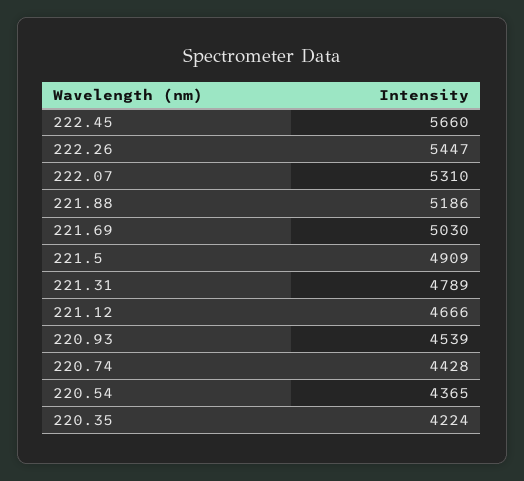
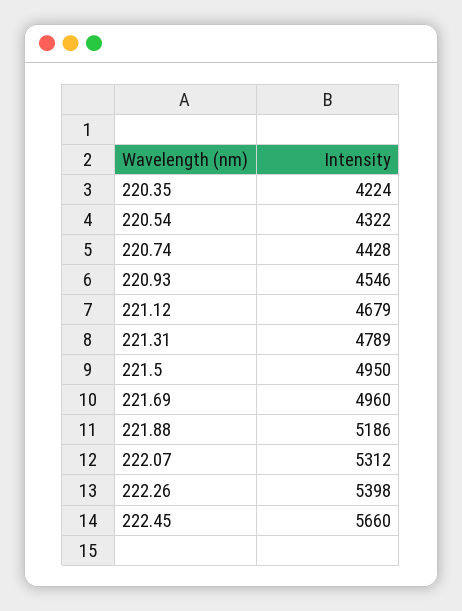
  {
    "222.45": 5660,
-   "222.26": 5447,
+   "222.26": 5398,
-   "222.07": 5310,
+   "222.07": 5312,
    "221.88": 5186,
-   "221.69": 5030,
+   "221.69": 4960,
-   "221.5": 4909,
+   "221.5": 4950,
    "221.31": 4789,
-   "221.12": 4666,
+   "221.12": 4679,
-   "220.93": 4539,
+   "220.93": 4546,
    "220.74": 4428,
-   "220.54": 4365,
+   "220.54": 4322,
    "220.35": 4224
  }

